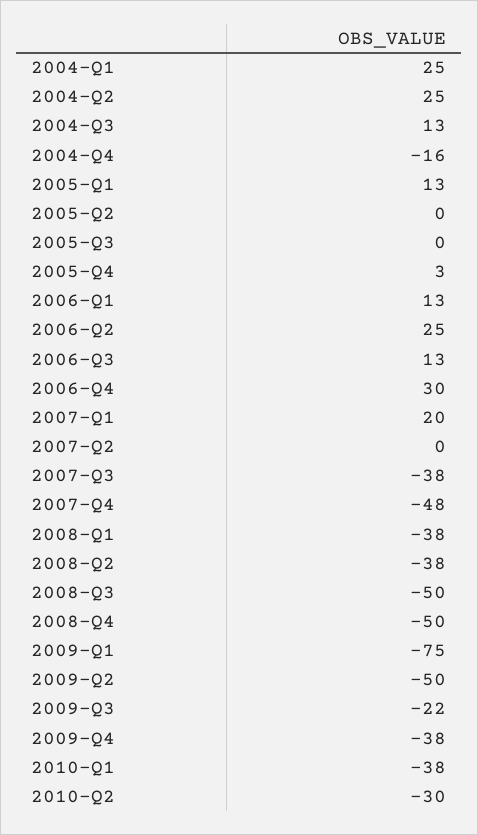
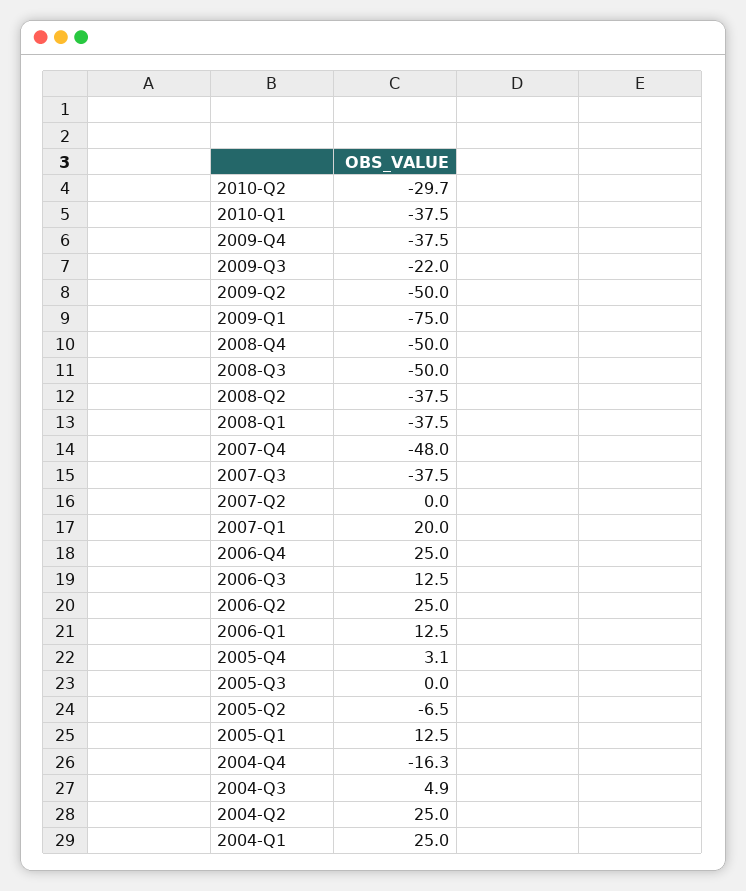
  {
    "2004-Q1": 25,
    "2004-Q2": 25,
-   "2004-Q3": 13,
+   "2004-Q3": 4.9,
    "2004-Q4": -16.3,
    "2005-Q1": 12.5,
-   "2005-Q2": 0,
+   "2005-Q2": -6.5,
    "2005-Q3": 0,
    "2005-Q4": 3.1,
    "2006-Q1": 12.5,
    "2006-Q2": 25,
    "2006-Q3": 12.5,
-   "2006-Q4": 30,
+   "2006-Q4": 25,
    "2007-Q1": 20,
    "2007-Q2": 0,
    "2007-Q3": -37.5,
    "2007-Q4": -48,
    "2008-Q1": -37.5,
    "2008-Q2": -37.5,
    "2008-Q3": -50,
    "2008-Q4": -50,
    "2009-Q1": -75,
    "2009-Q2": -50,
    "2009-Q3": -22,
    "2009-Q4": -37.5,
    "2010-Q1": -37.5,
    "2010-Q2": -29.7
  }

